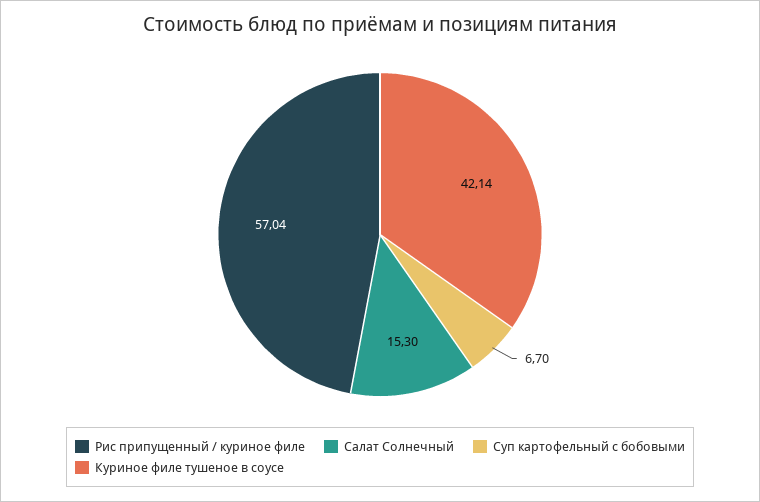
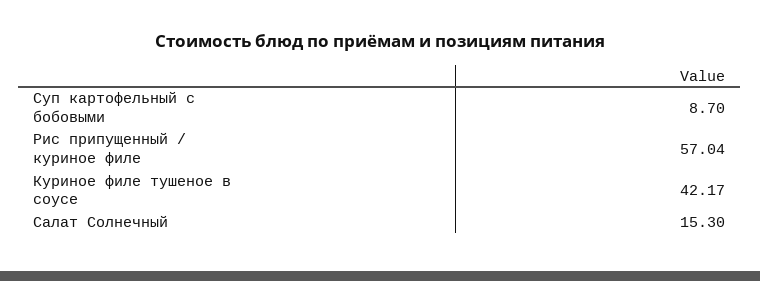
  {
    "Рис припущенный / куриное филе": 57.04,
    "Салат Солнечный": 15.3,
-   "Суп картофельный с бобовыми": 6.7,
+   "Суп картофельный с бобовыми": 8.7,
-   "Куриное филе тушеное в соусе": 42.14
+   "Куриное филе тушеное в соусе": 42.17
  }

